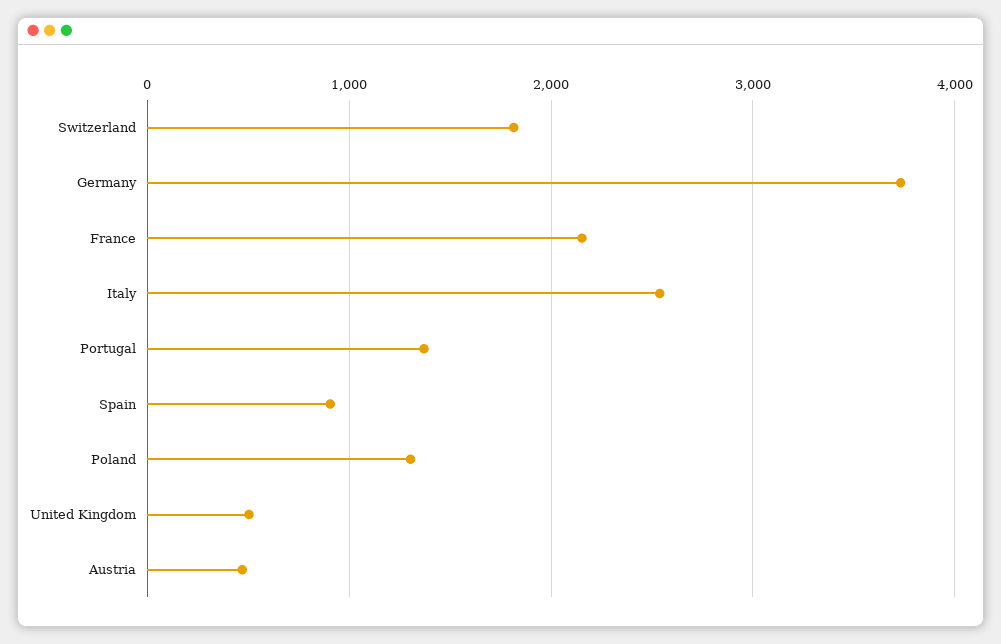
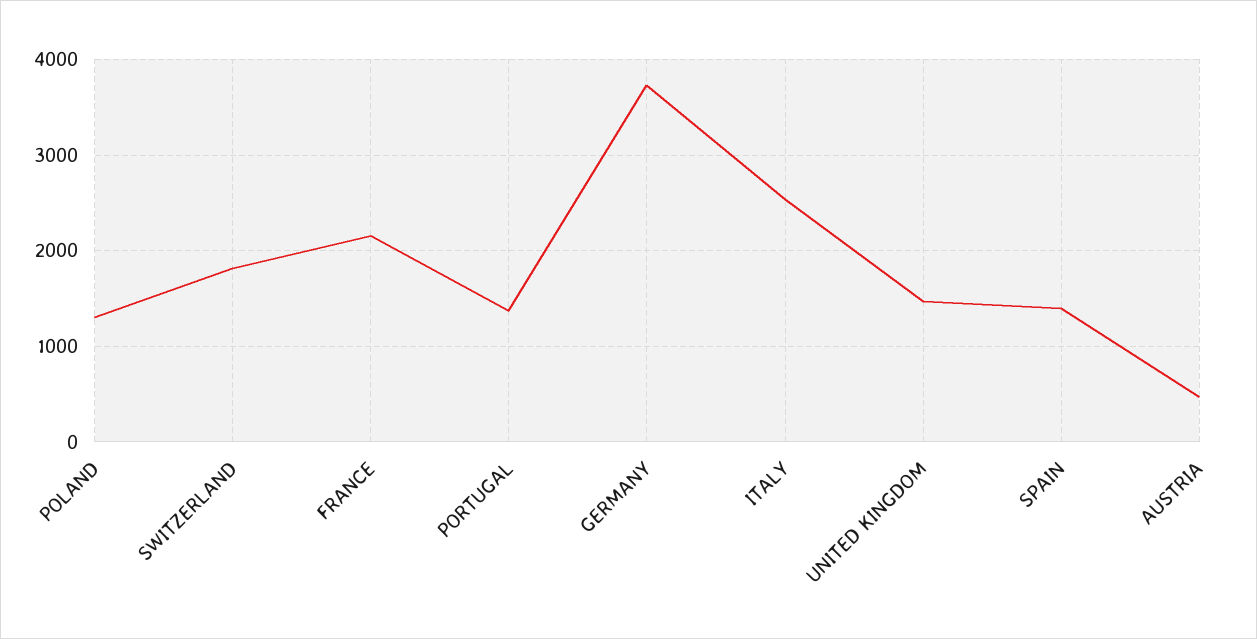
  {
    "Switzerland": 1800,
    "Germany": 3700,
    "France": 2200,
    "Italy": 2500,
    "Portugal": 1400,
-   "Spain": 900,
+   "Spain": 1400,
    "Poland": 1300,
-   "United Kingdom": 500,
+   "United Kingdom": 1500,
    "Austria": 500
  }

